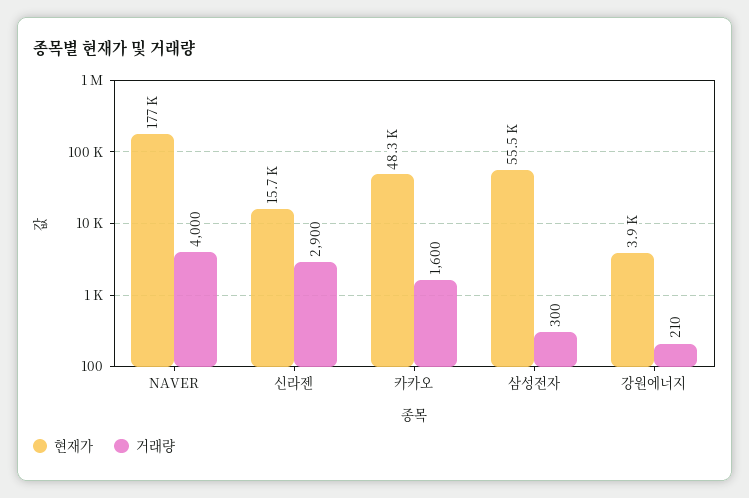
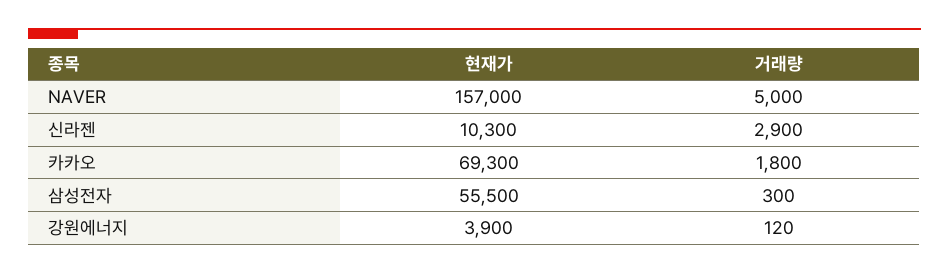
  {
    "현재가": {
-     "NAVER": 177000,
+     "NAVER": 157000,
-     "신라젠": 15700,
+     "신라젠": 10300,
-     "카카오": 48300,
+     "카카오": 69300,
      "삼성전자": 55500,
      "강원에너지": 3900
    },
    "거래량": {
-     "NAVER": 4000,
+     "NAVER": 5000,
      "신라젠": 2900,
-     "카카오": 1600,
+     "카카오": 1800,
      "삼성전자": 300,
-     "강원에너지": 210
+     "강원에너지": 120
    }
  }

